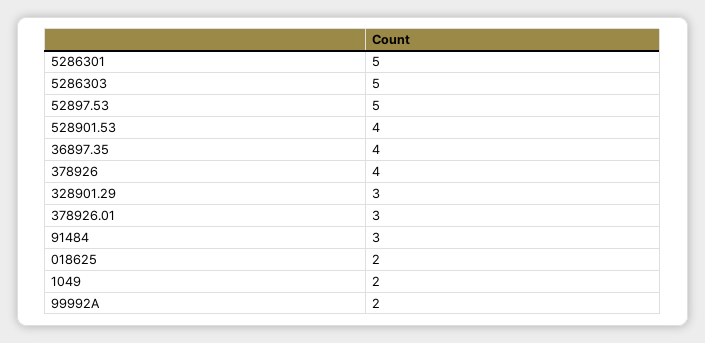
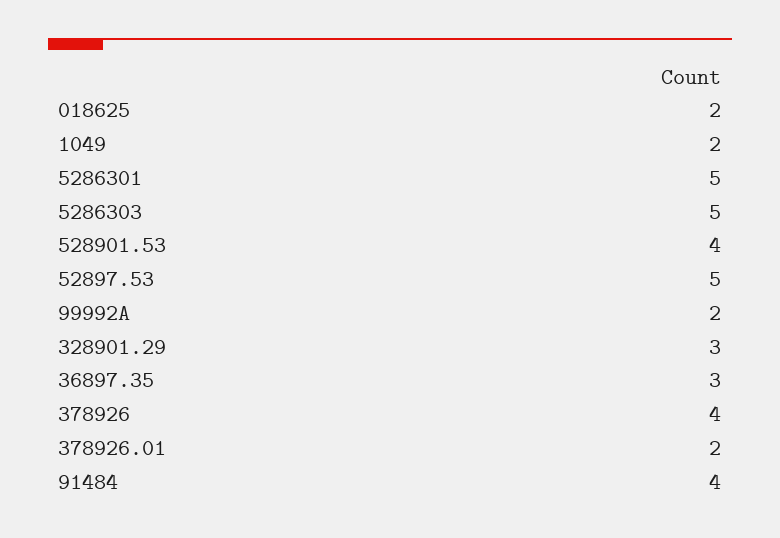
  {
    "5286301": 5,
    "5286303": 5,
    "52897.53": 5,
    "528901.53": 4,
-   "36897.35": 4,
+   "36897.35": 3,
    "378926": 4,
    "328901.29": 3,
-   "378926.01": 3,
+   "378926.01": 2,
-   "91484": 3,
+   "91484": 4,
    "018625": 2,
    "1049": 2,
    "99992A": 2
  }

